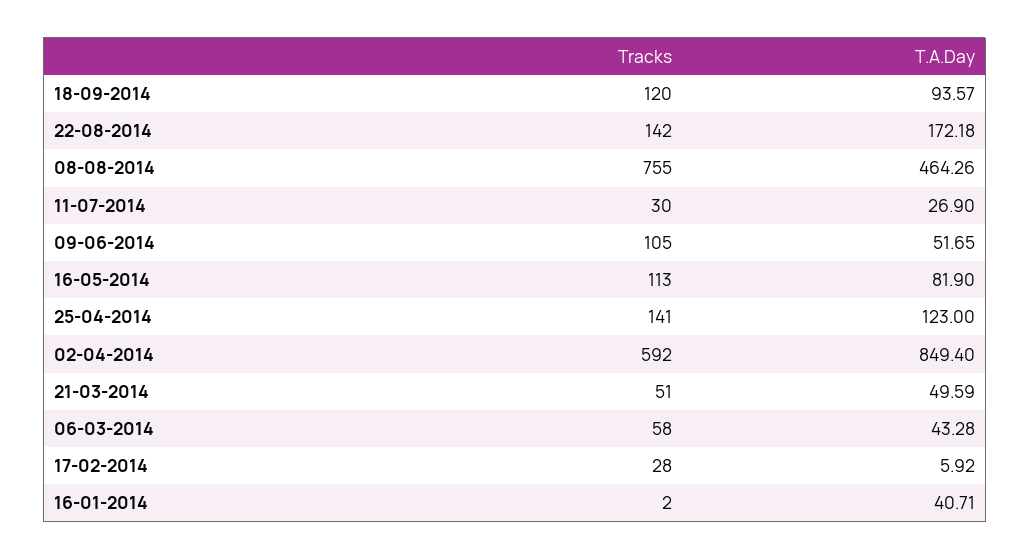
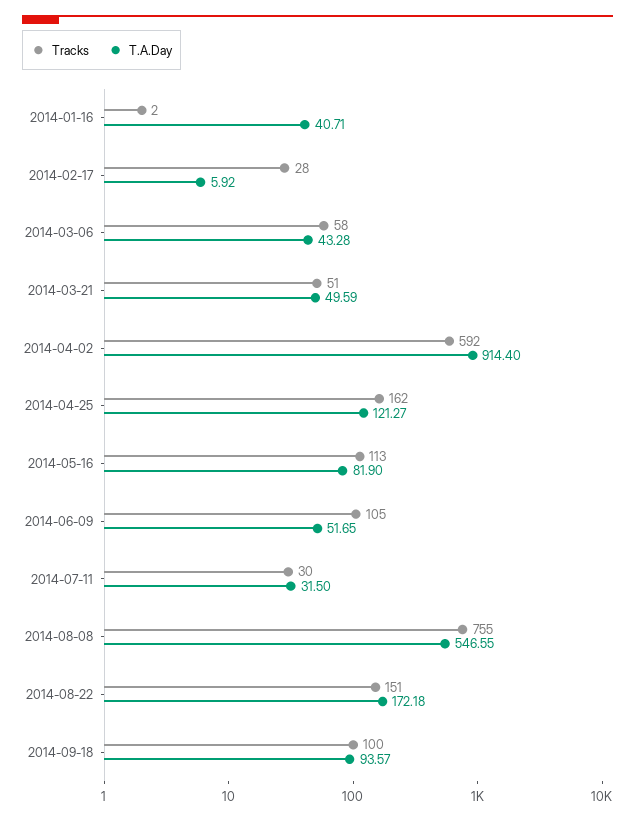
  {
    "Tracks": {
-     "18-09-2014": 120,
+     "18-09-2014": 100,
-     "22-08-2014": 142,
+     "22-08-2014": 151,
      "08-08-2014": 755,
      "11-07-2014": 30,
      "09-06-2014": 105,
      "16-05-2014": 113,
-     "25-04-2014": 141,
+     "25-04-2014": 162,
      "02-04-2014": 592,
      "21-03-2014": 51,
      "06-03-2014": 58,
      "17-02-2014": 28,
      "16-01-2014": 2
    },
    "T.A.Day": {
      "18-09-2014": 93.57,
      "22-08-2014": 172.18,
-     "08-08-2014": 464.26,
+     "08-08-2014": 546.55,
-     "11-07-2014": 26.9,
+     "11-07-2014": 31.5,
      "09-06-2014": 51.65,
      "16-05-2014": 81.9,
-     "25-04-2014": 123,
+     "25-04-2014": 121.27,
-     "02-04-2014": 849.4,
+     "02-04-2014": 914.4,
      "21-03-2014": 49.59,
      "06-03-2014": 43.28,
      "17-02-2014": 5.92,
      "16-01-2014": 40.71
    }
  }

